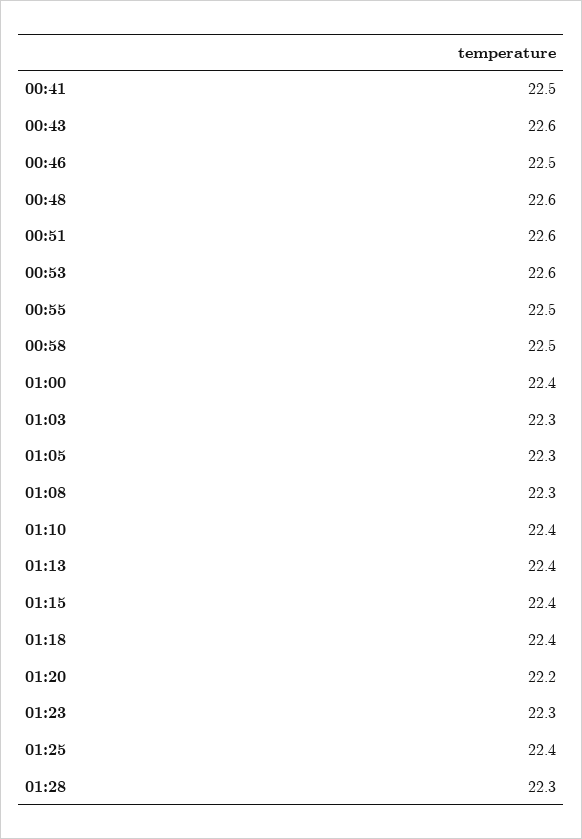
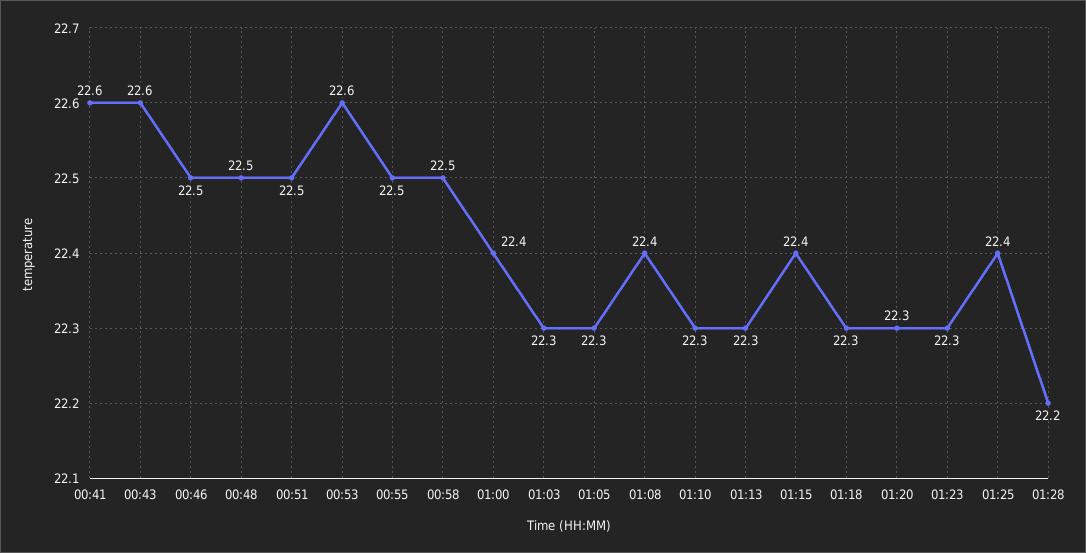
  {
-   "00:41": 22.5,
+   "00:41": 22.6,
    "00:43": 22.6,
    "00:46": 22.5,
-   "00:48": 22.6,
+   "00:48": 22.5,
-   "00:51": 22.6,
+   "00:51": 22.5,
    "00:53": 22.6,
    "00:55": 22.5,
    "00:58": 22.5,
    "01:00": 22.4,
    "01:03": 22.3,
    "01:05": 22.3,
-   "01:08": 22.3,
+   "01:08": 22.4,
-   "01:10": 22.4,
+   "01:10": 22.3,
-   "01:13": 22.4,
+   "01:13": 22.3,
    "01:15": 22.4,
-   "01:18": 22.4,
+   "01:18": 22.3,
-   "01:20": 22.2,
+   "01:20": 22.3,
    "01:23": 22.3,
    "01:25": 22.4,
-   "01:28": 22.3
+   "01:28": 22.2
  }

